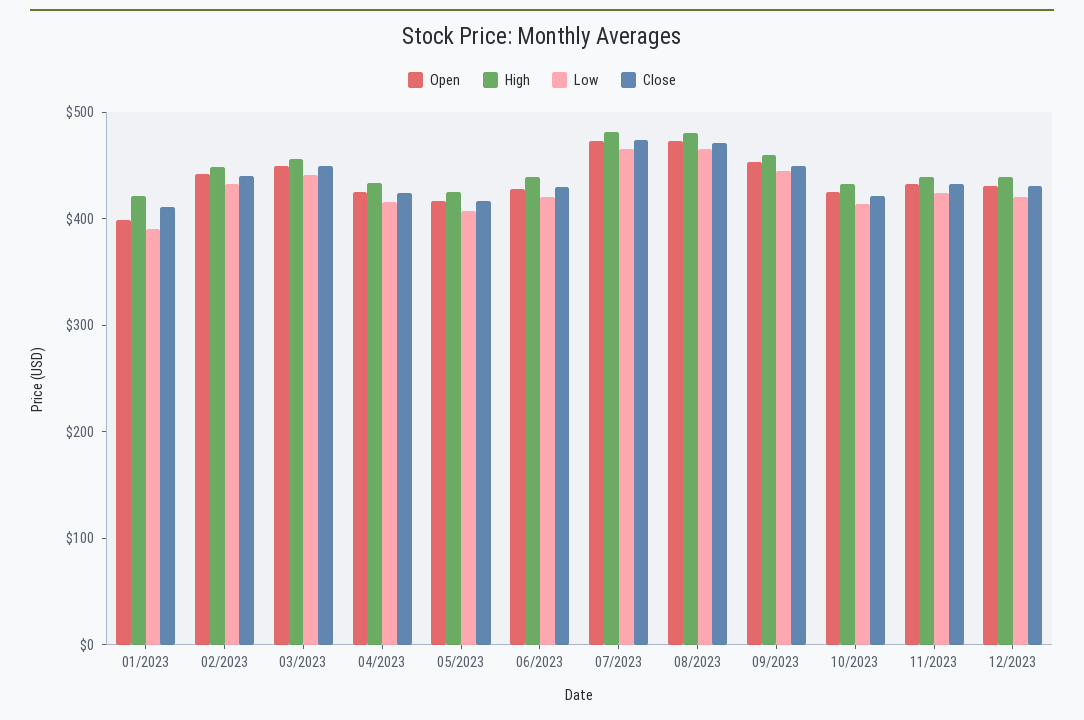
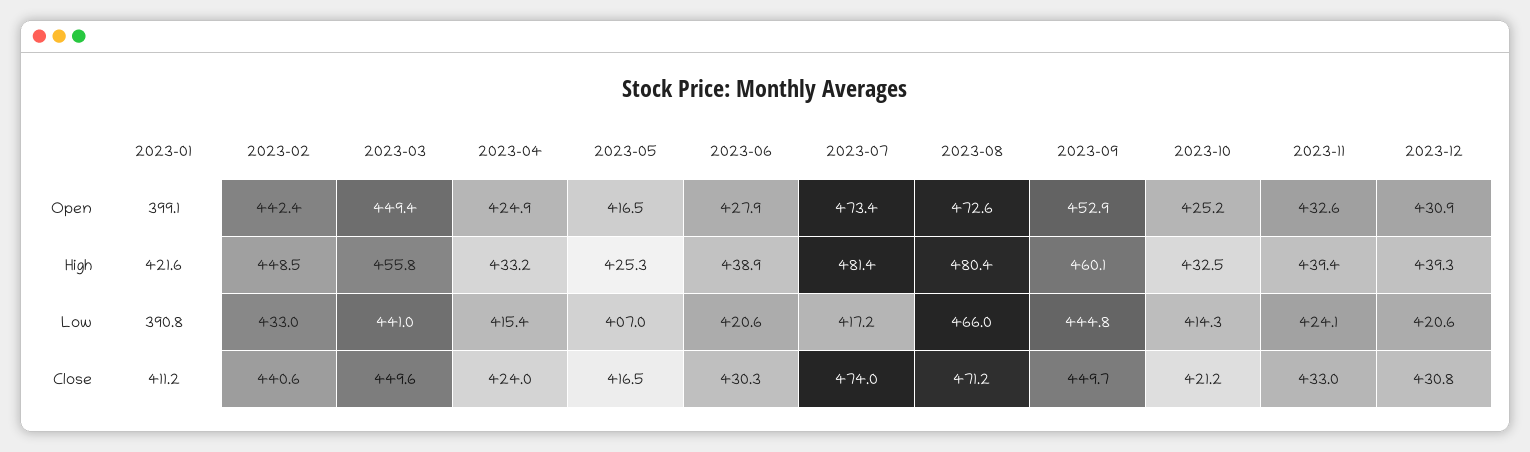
  {
    "Open": {
      "01/2023": 399.1,
      "02/2023": 442.4,
      "03/2023": 449.4,
      "04/2023": 424.9,
      "05/2023": 416.5,
      "06/2023": 427.9,
      "07/2023": 473.4,
      "08/2023": 472.6,
      "09/2023": 452.9,
      "10/2023": 425.2,
      "11/2023": 432.6,
      "12/2023": 430.9
    },
    "High": {
      "01/2023": 421.6,
      "02/2023": 448.5,
      "03/2023": 455.8,
      "04/2023": 433.2,
      "05/2023": 425.3,
      "06/2023": 438.9,
      "07/2023": 481.4,
      "08/2023": 480.4,
      "09/2023": 460.1,
      "10/2023": 432.5,
      "11/2023": 439.4,
      "12/2023": 439.3
    },
    "Low": {
      "01/2023": 390.8,
      "02/2023": 433,
      "03/2023": 441,
      "04/2023": 415.4,
      "05/2023": 407,
      "06/2023": 420.6,
-     "07/2023": 460,
+     "07/2023": 417.2,
      "08/2023": 466,
      "09/2023": 444.8,
      "10/2023": 414.3,
      "11/2023": 424.1,
      "12/2023": 420.6
    },
    "Close": {
      "01/2023": 411.2,
      "02/2023": 440.6,
      "03/2023": 449.6,
      "04/2023": 424,
      "05/2023": 416.5,
      "06/2023": 430.3,
      "07/2023": 474,
      "08/2023": 471.2,
      "09/2023": 449.7,
      "10/2023": 421.2,
      "11/2023": 433,
      "12/2023": 430.8
    }
  }

